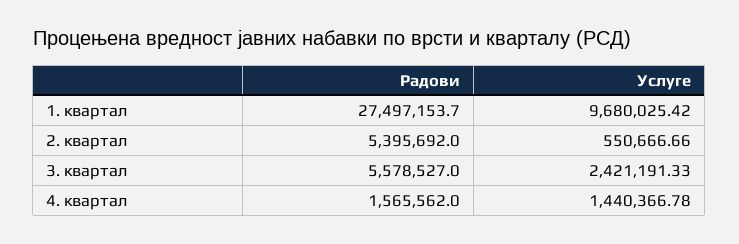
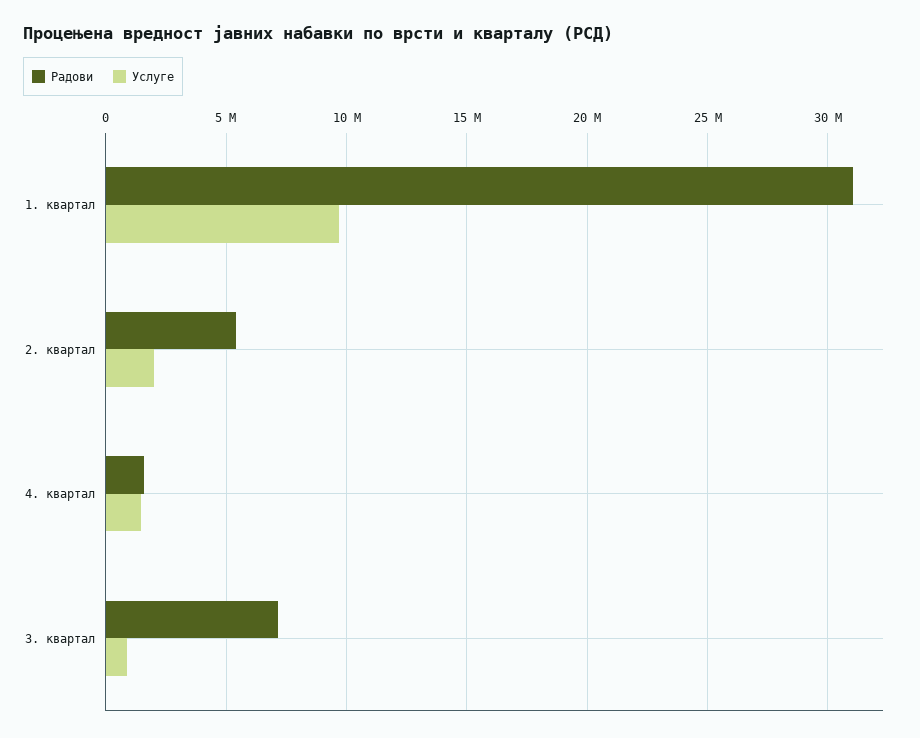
  {
    "Радови": {
-     "1. квартал": 27497153.7,
+     "1. квартал": 31000000,
      "2. квартал": 5395692,
-     "3. квартал": 5578527,
+     "3. квартал": 7000000,
      "4. квартал": 1565562
    },
    "Услуге": {
      "1. квартал": 9680025.42,
-     "2. квартал": 550666.66,
+     "2. квартал": 2000000,
-     "3. квартал": 2421191.33,
+     "3. квартал": 1000000,
      "4. квартал": 1440366.78
    }
  }

